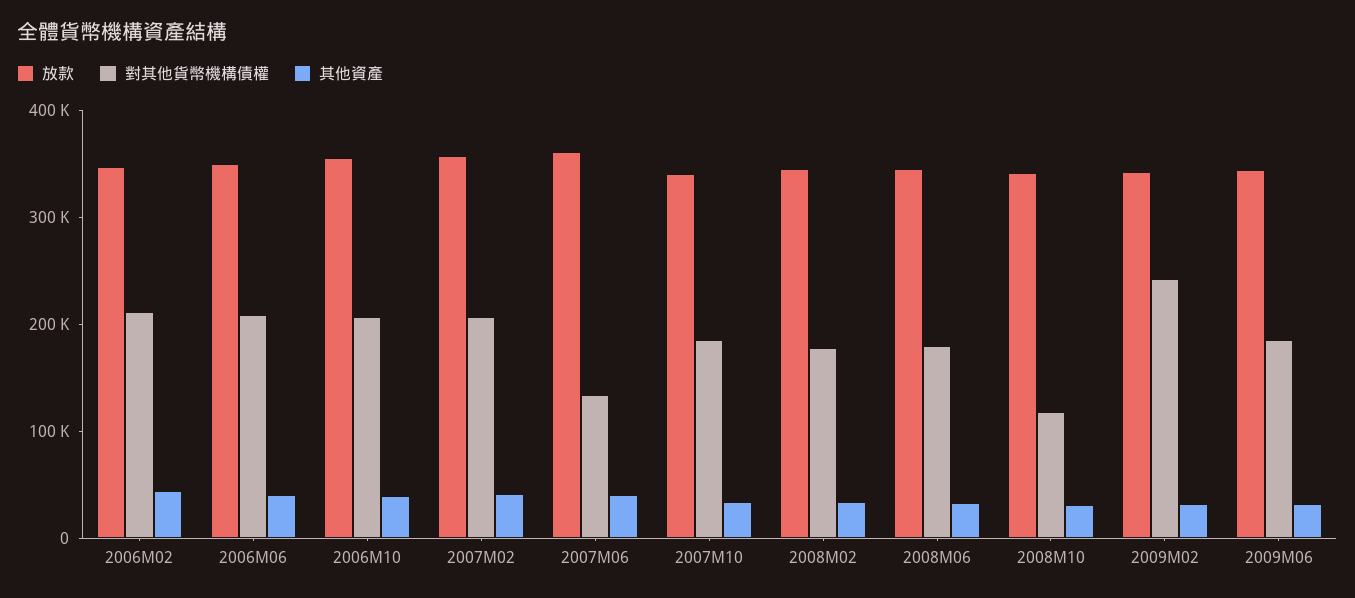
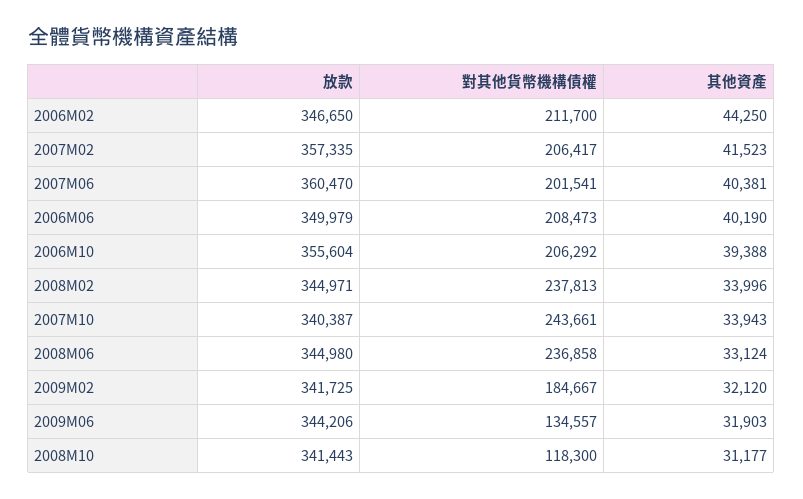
  {
    "放款": {
      "2006M02": 346650,
      "2006M06": 349979,
      "2006M10": 355604,
      "2007M02": 357335,
      "2007M06": 360470,
      "2007M10": 340387,
      "2008M02": 344971,
      "2008M06": 344980,
      "2008M10": 341443,
      "2009M02": 341725,
      "2009M06": 344206
    },
    "對其他貨幣機構債權": {
      "2006M02": 211700,
      "2006M06": 208473,
      "2006M10": 206292,
      "2007M02": 206417,
-     "2007M06": 140000,
+     "2007M06": 201541,
-     "2007M10": 180000,
+     "2007M10": 243661,
-     "2008M02": 180000,
+     "2008M02": 237813,
-     "2008M06": 180000,
+     "2008M06": 236858,
      "2008M10": 118300,
-     "2009M02": 240000,
+     "2009M02": 184667,
-     "2009M06": 180000
+     "2009M06": 134557
    },
    "其他資產": {
      "2006M02": 44250,
      "2006M06": 40190,
      "2006M10": 39388,
      "2007M02": 41523,
      "2007M06": 40381,
      "2007M10": 33943,
      "2008M02": 33996,
      "2008M06": 33124,
      "2008M10": 31177,
      "2009M02": 32120,
      "2009M06": 31903
    }
  }

